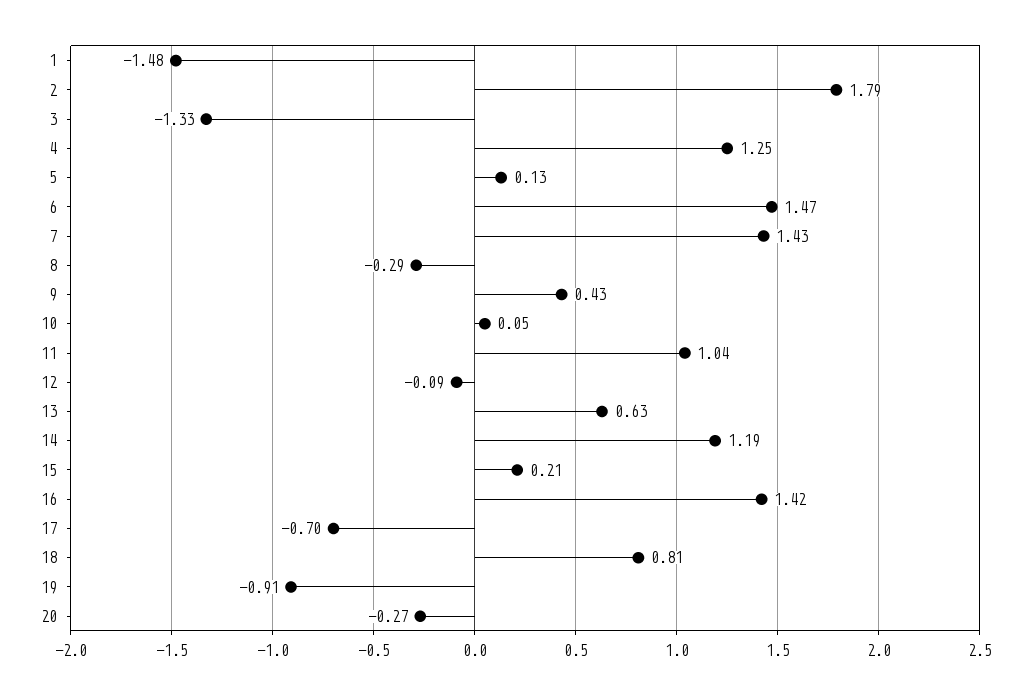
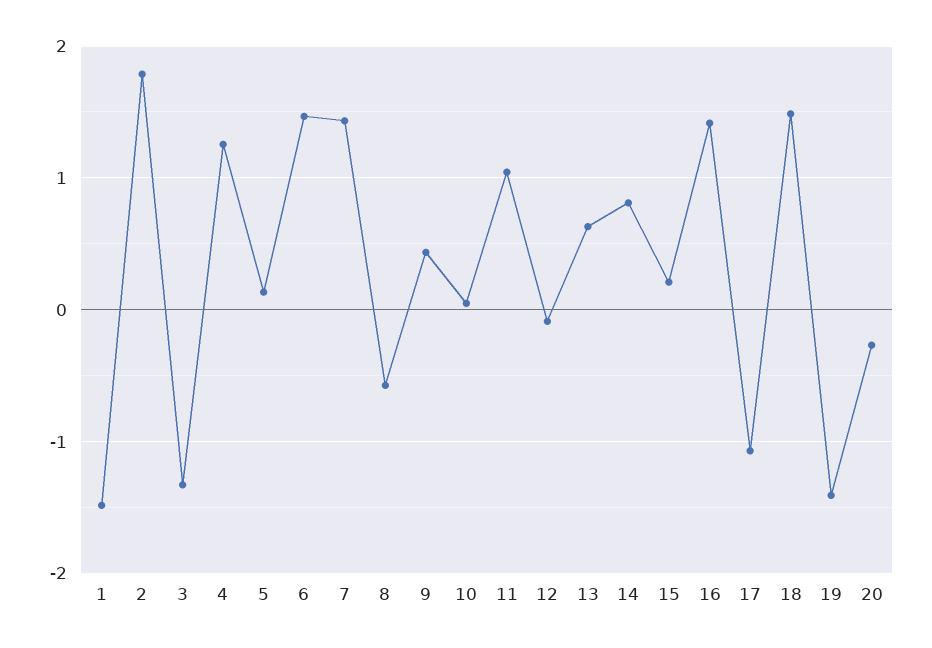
  {
    "1": -1.48,
    "2": 1.79,
    "3": -1.33,
    "4": 1.25,
    "5": 0.13,
    "6": 1.47,
    "7": 1.43,
-   "8": -0.29,
+   "8": -0.6,
    "9": 0.43,
    "10": 0.05,
    "11": 1.04,
    "12": -0.09,
    "13": 0.63,
-   "14": 1.19,
+   "14": 0.8,
    "15": 0.21,
    "16": 1.42,
-   "17": -0.7,
+   "17": -1.1,
-   "18": 0.81,
+   "18": 1.5,
-   "19": -0.91,
+   "19": -1.4,
    "20": -0.27
  }

